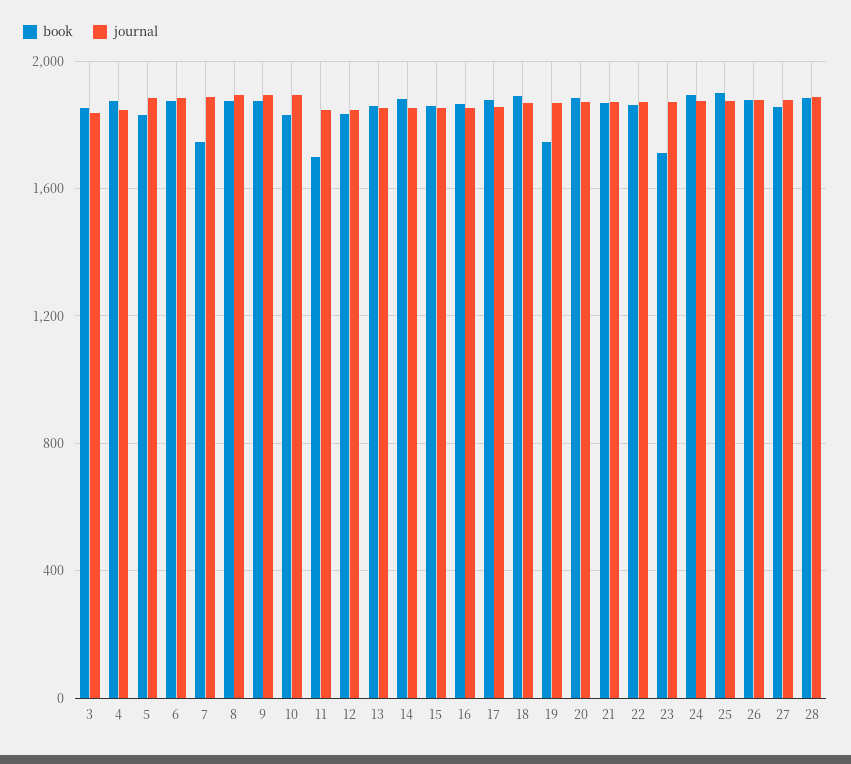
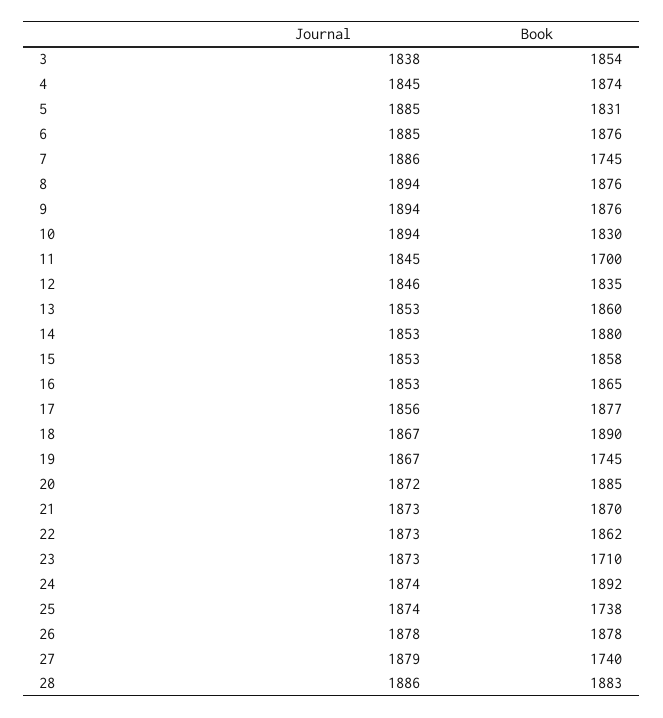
  {
    "book": {
      "3": 1854,
      "4": 1874,
      "5": 1831,
      "6": 1876,
      "7": 1745,
      "8": 1876,
      "9": 1876,
      "10": 1830,
      "11": 1700,
      "12": 1835,
      "13": 1860,
      "14": 1880,
      "15": 1858,
      "16": 1865,
      "17": 1877,
      "18": 1890,
      "19": 1745,
      "20": 1885,
      "21": 1870,
      "22": 1862,
      "23": 1710,
      "24": 1892,
-     "25": 1900,
+     "25": 1738,
      "26": 1878,
-     "27": 1850,
+     "27": 1740,
      "28": 1883
    },
    "journal": {
      "3": 1838,
      "4": 1845,
      "5": 1885,
      "6": 1885,
      "7": 1886,
      "8": 1894,
      "9": 1894,
      "10": 1894,
      "11": 1845,
      "12": 1846,
      "13": 1853,
      "14": 1853,
      "15": 1853,
      "16": 1853,
      "17": 1856,
      "18": 1867,
      "19": 1867,
      "20": 1872,
      "21": 1873,
      "22": 1873,
      "23": 1873,
      "24": 1874,
      "25": 1874,
      "26": 1878,
      "27": 1879,
      "28": 1886
    }
  }

